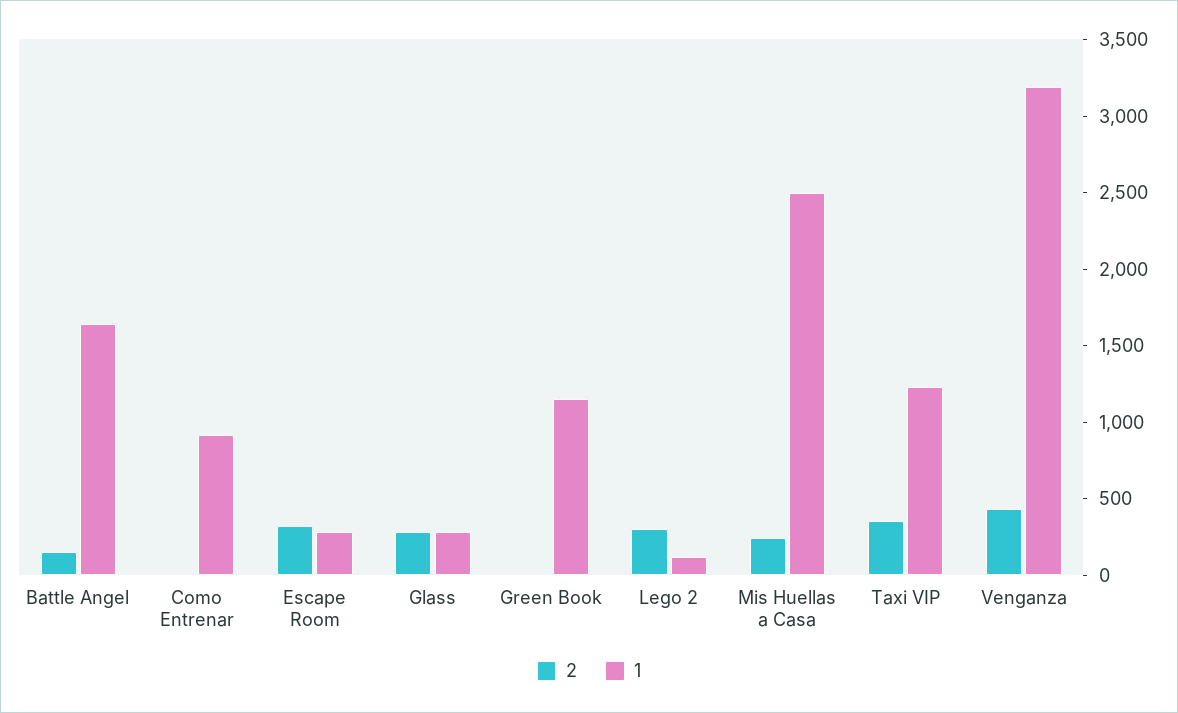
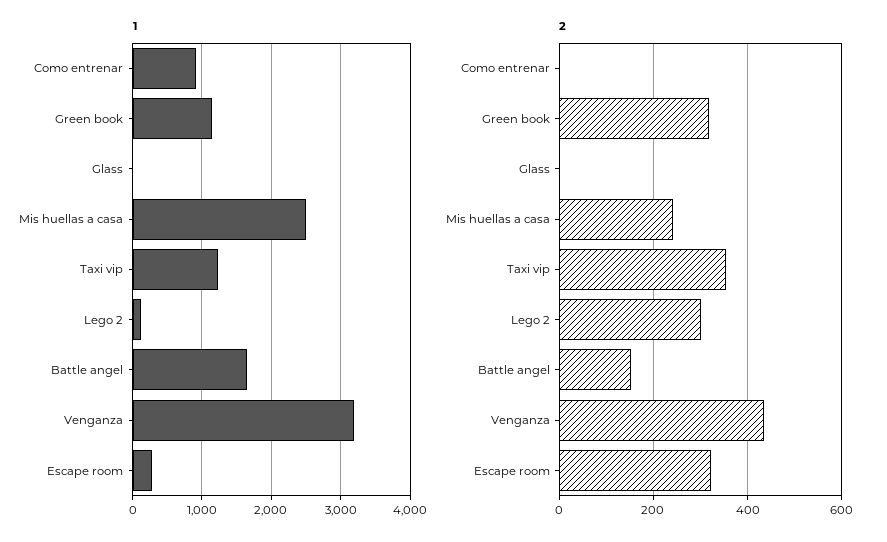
  {
    "2": {
      "Battle Angel": 160,
      "Como Entrenar": 0,
      "Escape Room": 320,
-     "Glass": 300,
+     "Glass": 0,
-     "Green Book": 0,
+     "Green Book": 320,
      "Lego 2": 300,
      "Mis Huellas a Casa": 240,
      "Taxi VIP": 360,
      "Venganza": 440
    },
    "1": {
      "Battle Angel": 1600,
      "Como Entrenar": 900,
      "Escape Room": 300,
-     "Glass": 300,
+     "Glass": 0,
      "Green Book": 1100,
      "Lego 2": 100,
      "Mis Huellas a Casa": 2500,
      "Taxi VIP": 1200,
      "Venganza": 3200
    }
  }

